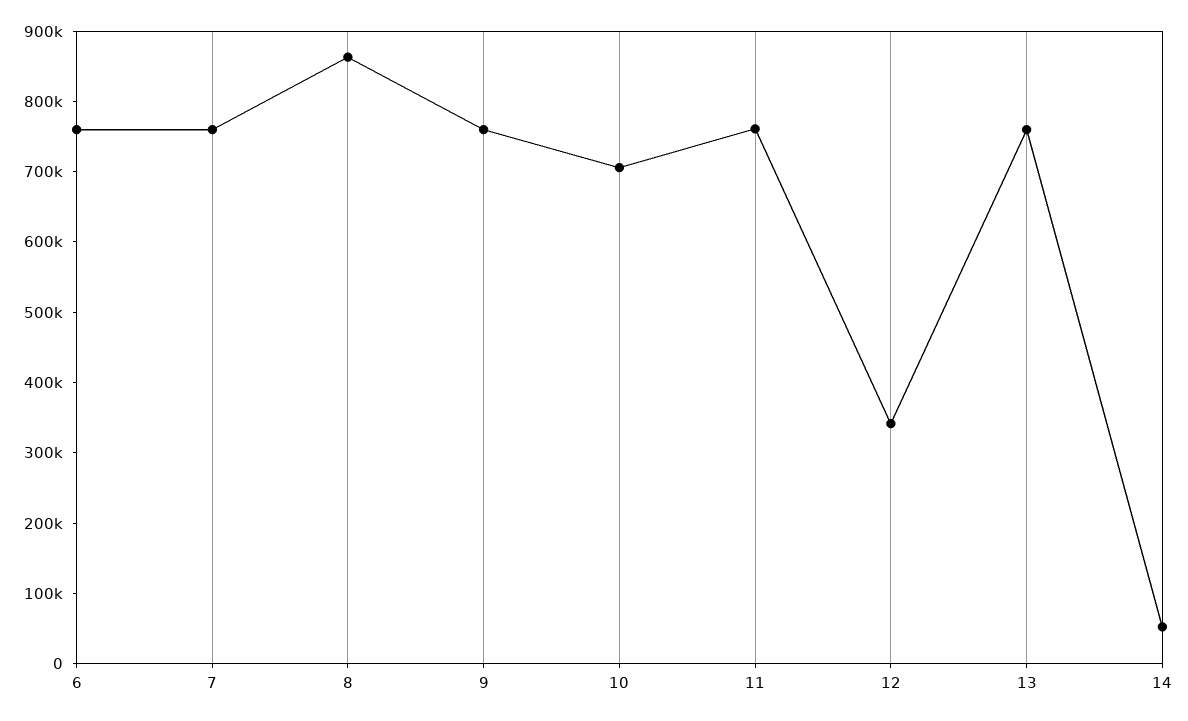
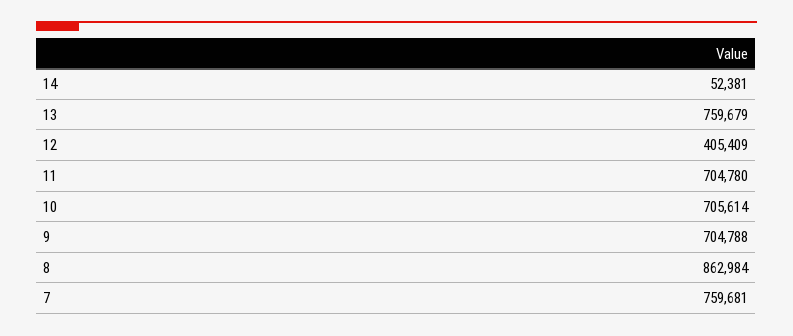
  {
-   "6": 760000,
    "7": 759681,
    "8": 862984,
-   "9": 760000,
+   "9": 704788,
    "10": 705614,
-   "11": 760000,
+   "11": 704780,
-   "12": 340000,
+   "12": 405409,
    "13": 759679,
    "14": 52381
  }

